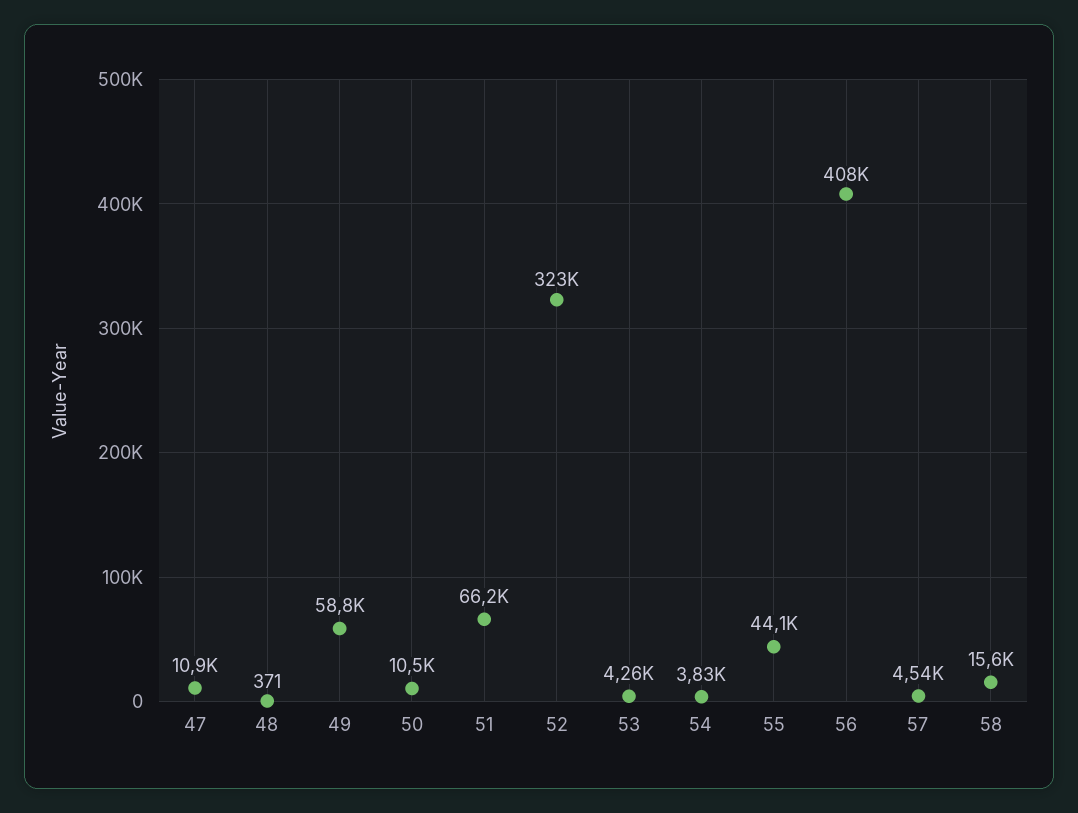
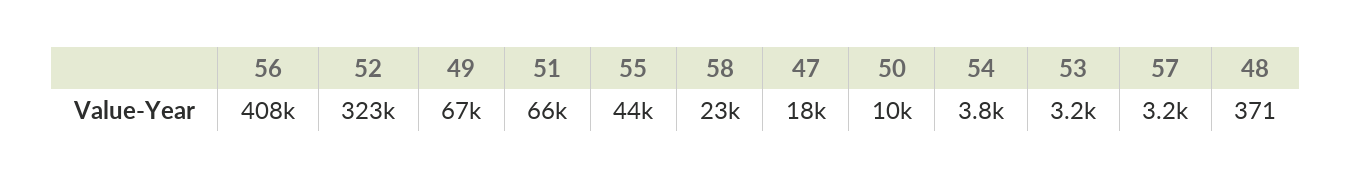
  {
-   "47": 10900,
+   "47": 18000,
    "48": 371,
-   "49": 58800,
+   "49": 67000,
    "50": 10500,
    "51": 66200,
    "52": 323000,
-   "53": 4260,
+   "53": 3200,
    "54": 3830,
    "55": 44100,
    "56": 408000,
-   "57": 4540,
+   "57": 3200,
-   "58": 15600
+   "58": 23000
  }

